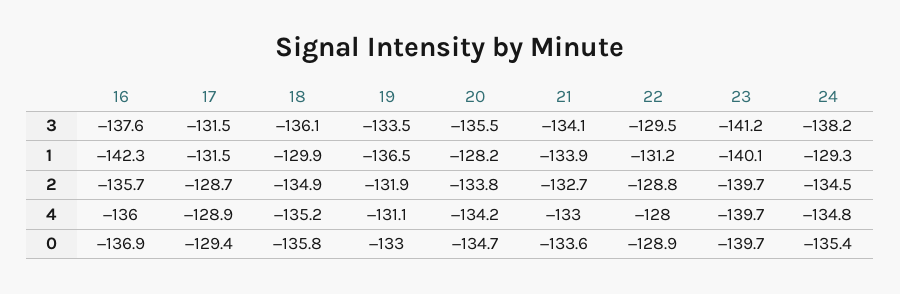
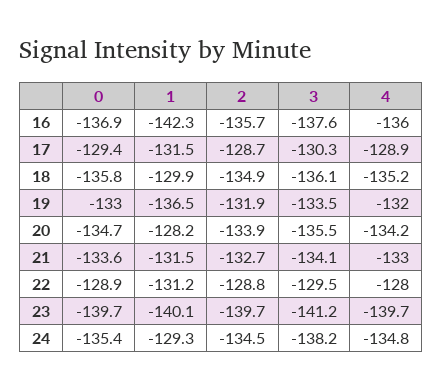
  {
    "16": {
      "3": -137.6,
      "1": -142.3,
      "2": -135.7,
      "4": -136,
      "0": -136.9
    },
    "17": {
-     "3": -131.5,
+     "3": -130.3,
      "1": -131.5,
      "2": -128.7,
      "4": -128.9,
      "0": -129.4
    },
    "18": {
      "3": -136.1,
      "1": -129.9,
      "2": -134.9,
      "4": -135.2,
      "0": -135.8
    },
    "19": {
      "3": -133.5,
      "1": -136.5,
      "2": -131.9,
-     "4": -131.1,
+     "4": -132,
      "0": -133
    },
    "20": {
      "3": -135.5,
      "1": -128.2,
-     "2": -133.8,
+     "2": -133.9,
      "4": -134.2,
      "0": -134.7
    },
    "21": {
      "3": -134.1,
-     "1": -133.9,
+     "1": -131.5,
      "2": -132.7,
      "4": -133,
      "0": -133.6
    },
    "22": {
      "3": -129.5,
      "1": -131.2,
      "2": -128.8,
      "4": -128,
      "0": -128.9
    },
    "23": {
      "3": -141.2,
      "1": -140.1,
      "2": -139.7,
      "4": -139.7,
      "0": -139.7
    },
    "24": {
      "3": -138.2,
      "1": -129.3,
      "2": -134.5,
      "4": -134.8,
      "0": -135.4
    }
  }

